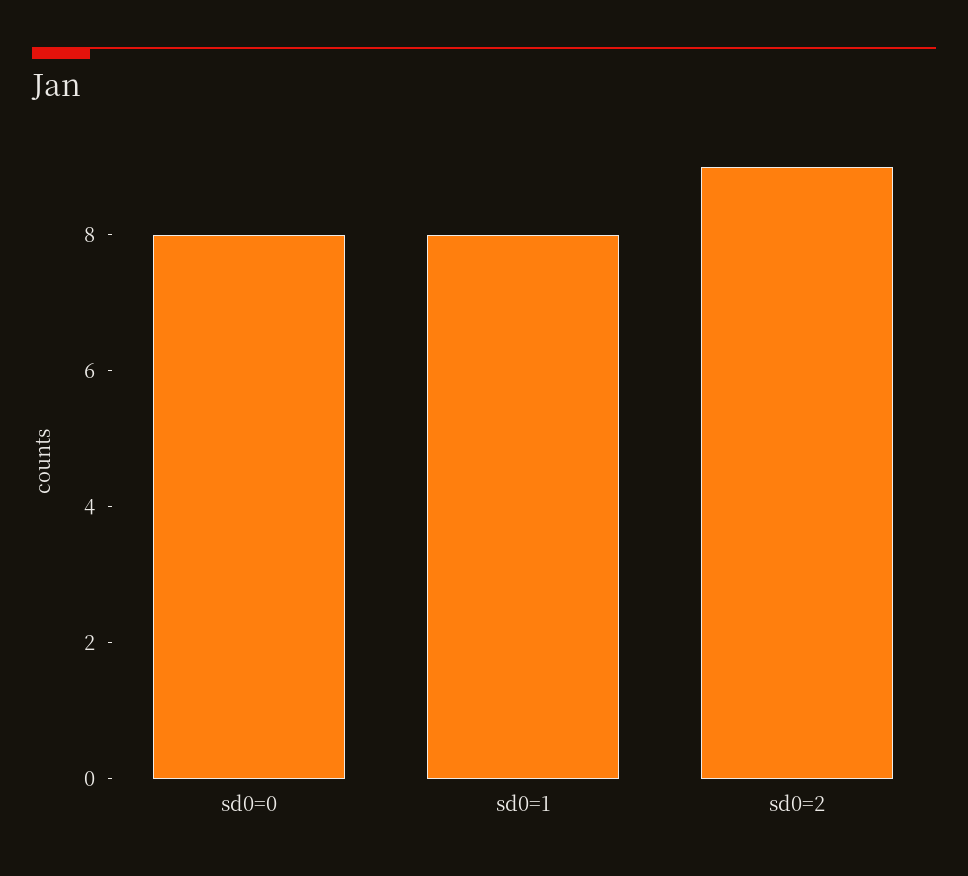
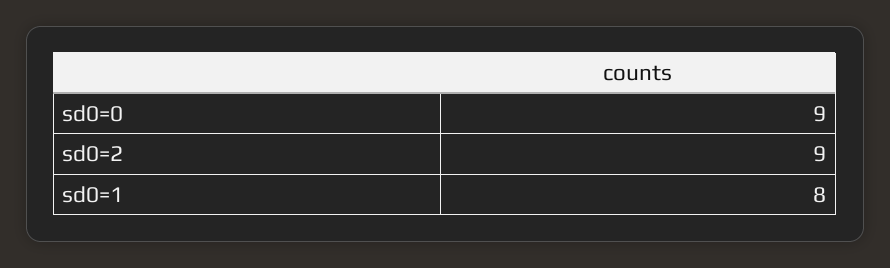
  {
-   "sd0=0": 8,
+   "sd0=0": 9,
    "sd0=1": 8,
    "sd0=2": 9
  }

